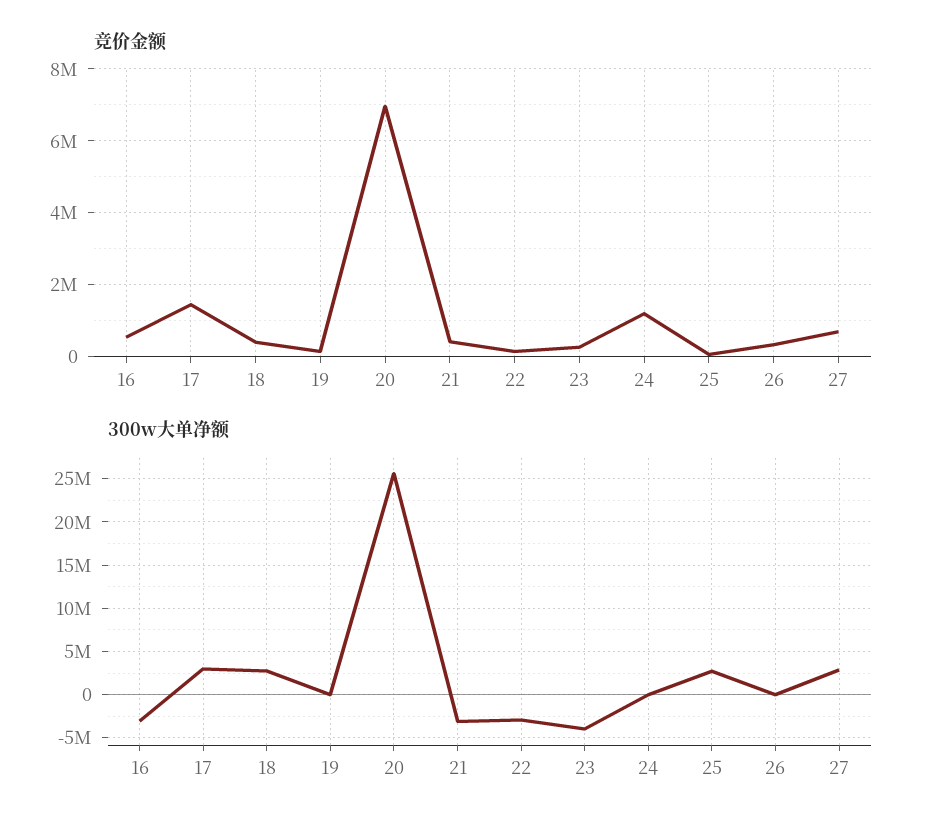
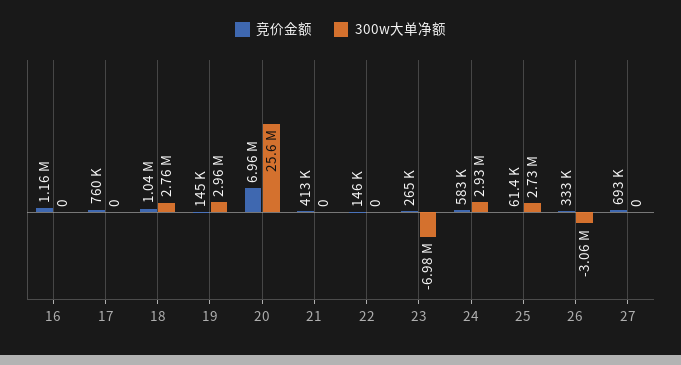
  {
    "竞价金额": {
-     "16": 600000,
+     "16": 1160000,
-     "17": 1400000,
+     "17": 760000,
-     "18": 400000,
+     "18": 1040000,
      "19": 145000,
      "20": 6960000,
      "21": 413000,
      "22": 146000,
      "23": 265000,
-     "24": 1200000,
+     "24": 583000,
      "25": 61400,
      "26": 333000,
      "27": 693000
    },
    "300w大单净额": {
-     "16": -3000000,
+     "16": 0,
-     "17": 3000000,
+     "17": 0,
      "18": 2760000,
-     "19": 0,
+     "19": 2960000,
      "20": 25600000,
-     "21": -3000000,
+     "21": 0,
-     "22": -3000000,
+     "22": 0,
-     "23": -4000000,
+     "23": -6980000,
-     "24": 0,
+     "24": 2930000,
      "25": 2730000,
-     "26": 0,
+     "26": -3060000,
-     "27": 3000000
+     "27": 0
    }
  }

